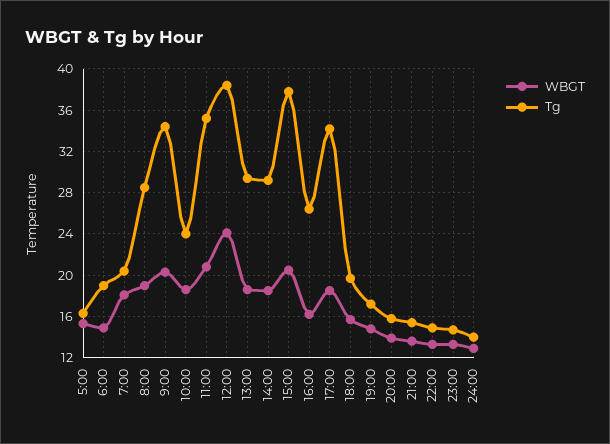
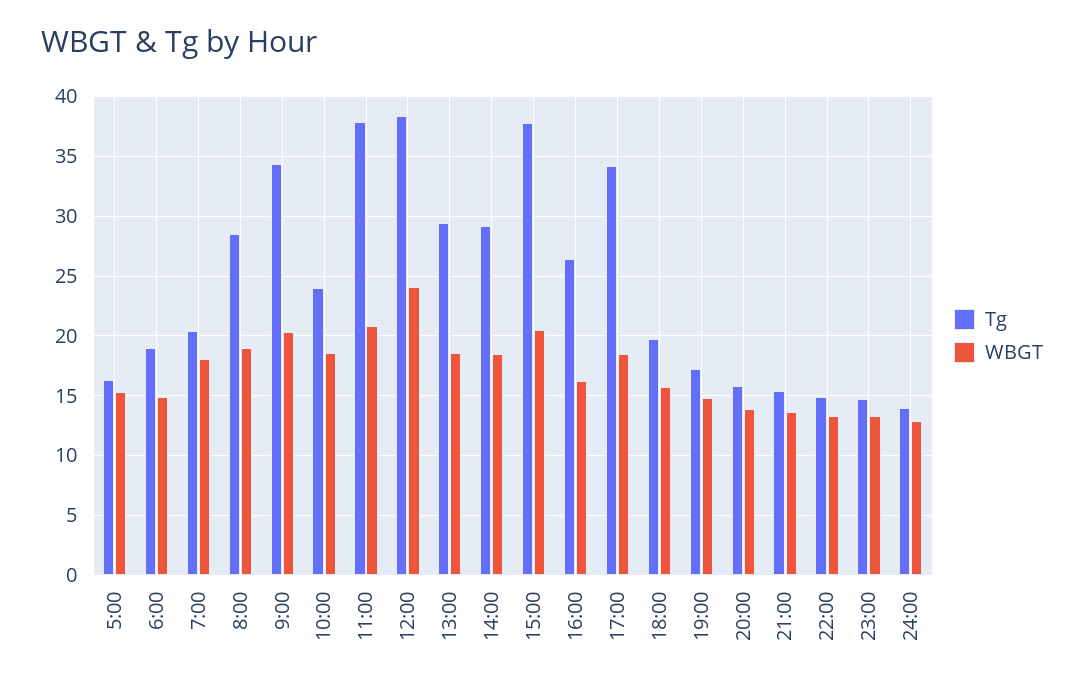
  {
    "WBGT": {
      "5:00": 15,
      "6:00": 15,
      "7:00": 18,
      "8:00": 19,
      "9:00": 20,
      "10:00": 19,
      "11:00": 21,
      "12:00": 24,
      "13:00": 19,
      "14:00": 19,
      "15:00": 21,
      "16:00": 16,
      "17:00": 19,
      "18:00": 16,
      "19:00": 15,
      "20:00": 14,
      "21:00": 14,
      "22:00": 13,
      "23:00": 13,
      "24:00": 13
    },
    "Tg": {
      "5:00": 16,
      "6:00": 19,
      "7:00": 20,
      "8:00": 29,
      "9:00": 34,
      "10:00": 24,
-     "11:00": 35,
+     "11:00": 38,
      "12:00": 38,
      "13:00": 29,
      "14:00": 29,
      "15:00": 38,
      "16:00": 26,
      "17:00": 34,
      "18:00": 20,
      "19:00": 17,
      "20:00": 16,
      "21:00": 15,
      "22:00": 15,
      "23:00": 15,
      "24:00": 14
    }
  }

